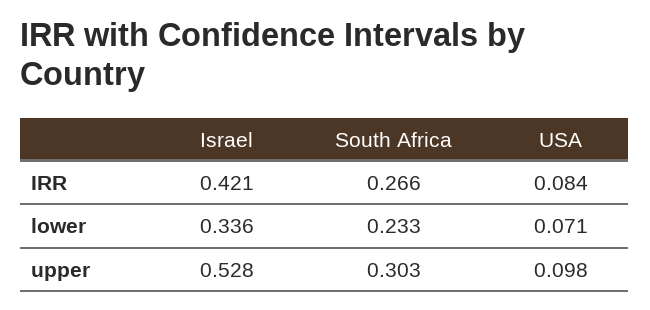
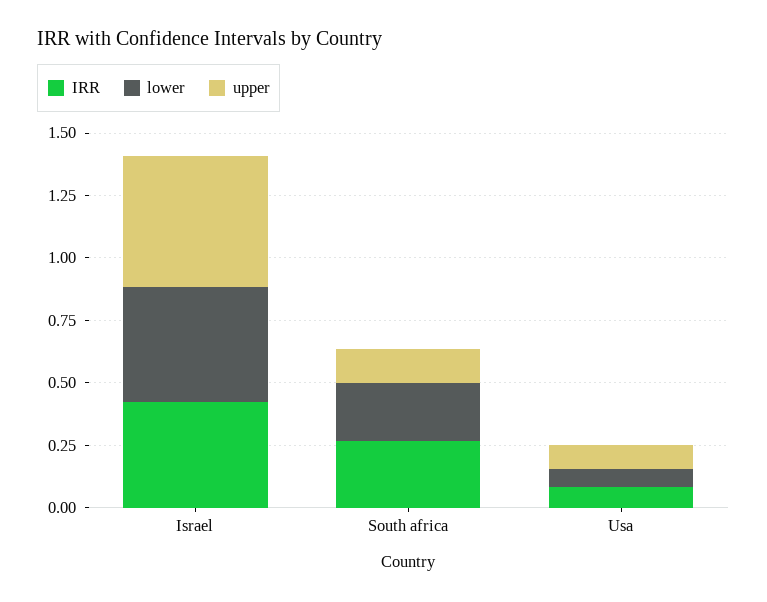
  {
    "IRR": {
      "Israel": 0.421,
      "South Africa": 0.266,
      "USA": 0.084
    },
    "lower": {
-     "Israel": 0.336,
+     "Israel": 0.45,
      "South Africa": 0.233,
      "USA": 0.071
    },
    "upper": {
      "Israel": 0.528,
-     "South Africa": 0.303,
+     "South Africa": 0.15,
      "USA": 0.098
    }
  }

